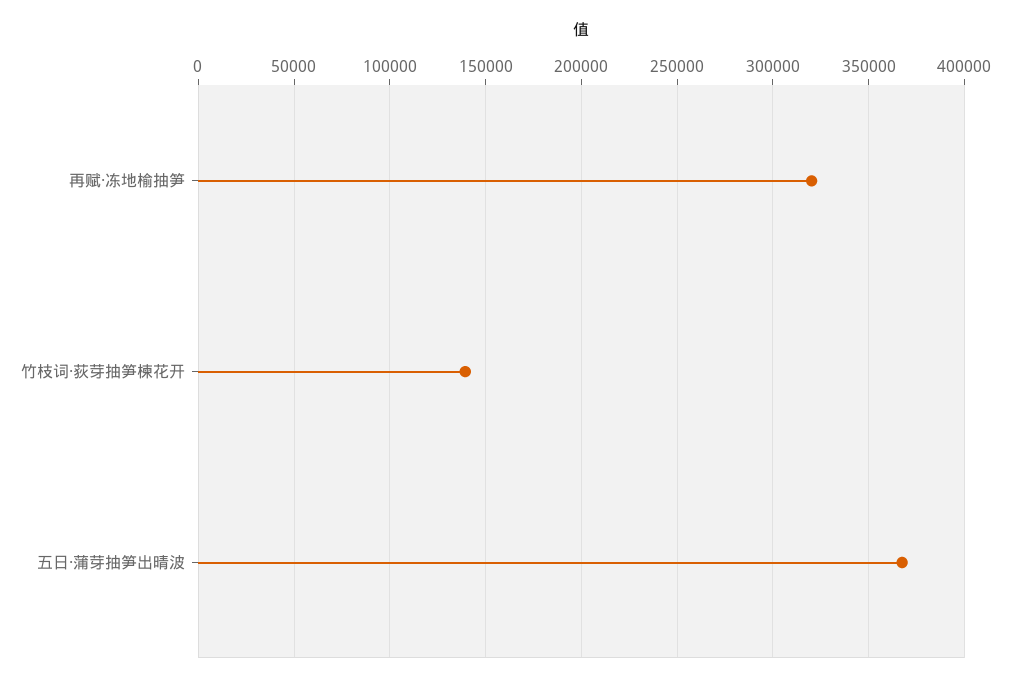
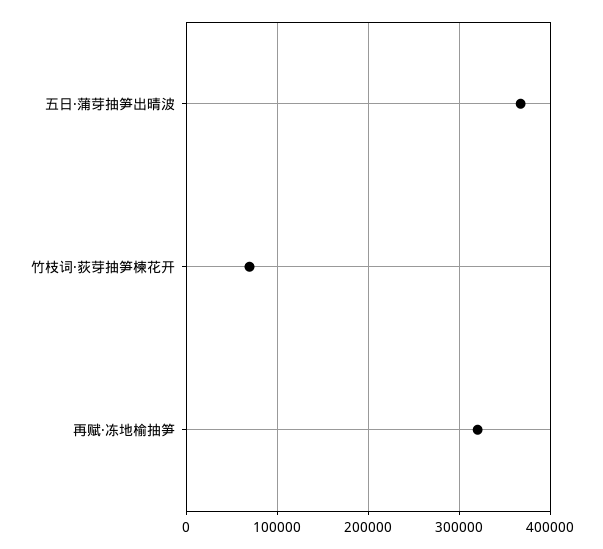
  {
    "再赋·冻地榆抽笋": 320000,
-   "竹枝词·荻芽抽笋楝花开": 140000,
+   "竹枝词·荻芽抽笋楝花开": 70000,
    "五日·蒲芽抽笋出晴波": 365000
  }

